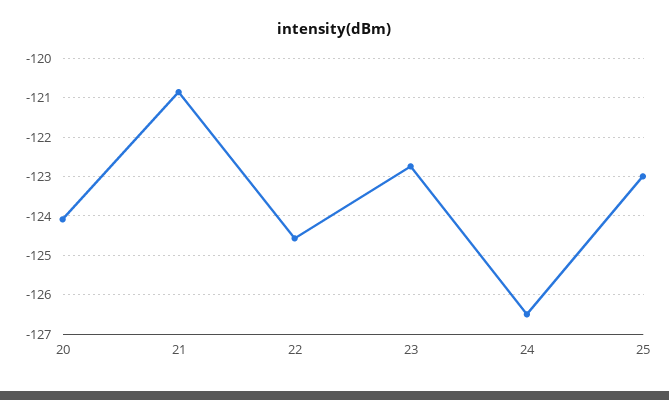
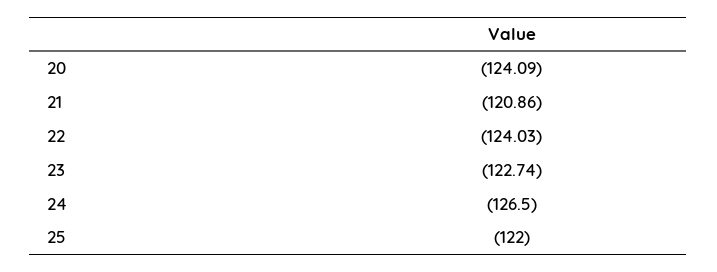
  {
    "20": -124.09,
    "21": -120.86,
-   "22": -124.6,
+   "22": -124.03,
    "23": -122.74,
    "24": -126.5,
-   "25": -123
+   "25": -122
  }

